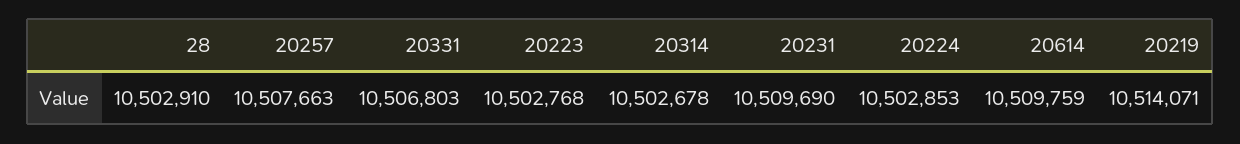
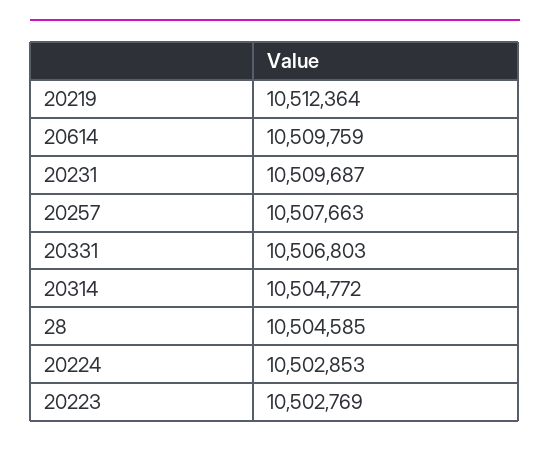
  {
-   "28": 10502910,
+   "28": 10504585,
    "20257": 10507663,
    "20331": 10506803,
-   "20223": 10502768,
+   "20223": 10502769,
-   "20314": 10502678,
+   "20314": 10504772,
-   "20231": 10509690,
+   "20231": 10509687,
    "20224": 10502853,
    "20614": 10509759,
-   "20219": 10514071
+   "20219": 10512364
  }

